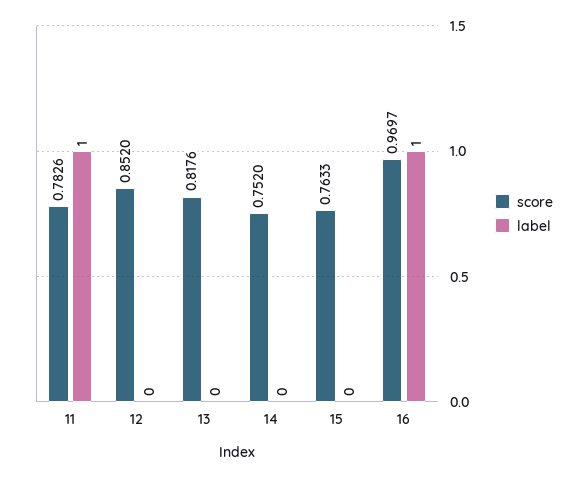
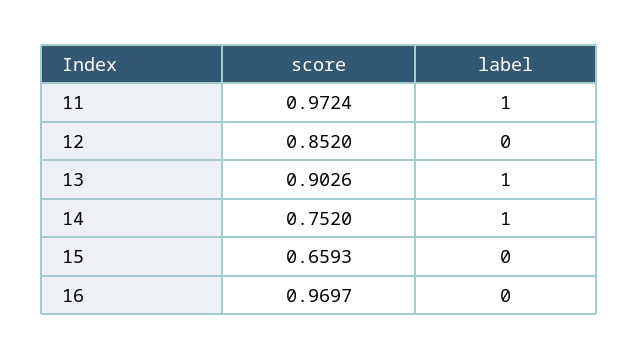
  {
    "score": {
-     "11": 0.7826,
+     "11": 0.9724,
      "12": 0.852,
-     "13": 0.8176,
+     "13": 0.9026,
      "14": 0.752,
-     "15": 0.7633,
+     "15": 0.6593,
      "16": 0.9697
    },
    "label": {
      "11": 1,
      "12": 0,
-     "13": 0,
+     "13": 1,
-     "14": 0,
+     "14": 1,
      "15": 0,
-     "16": 1
+     "16": 0
    }
  }

